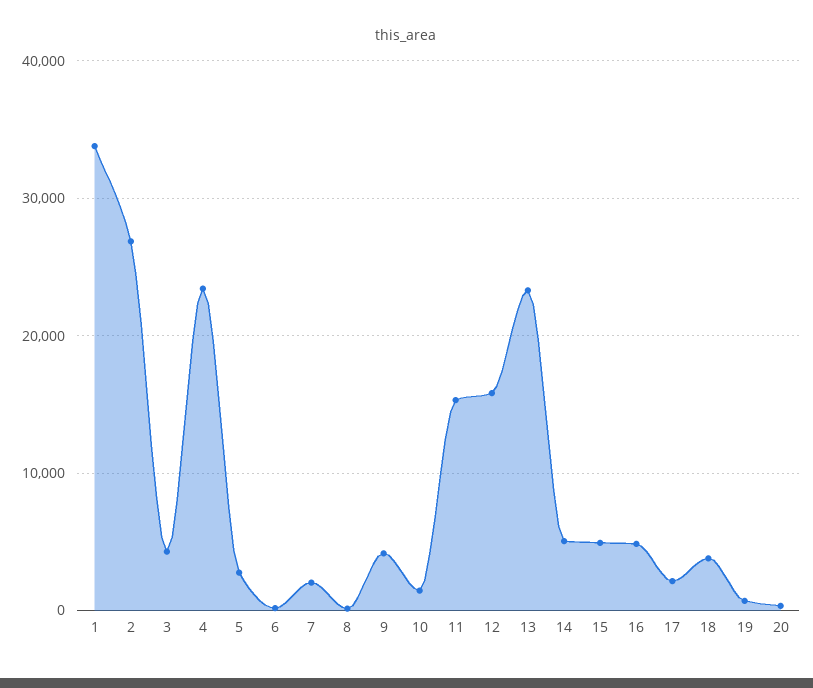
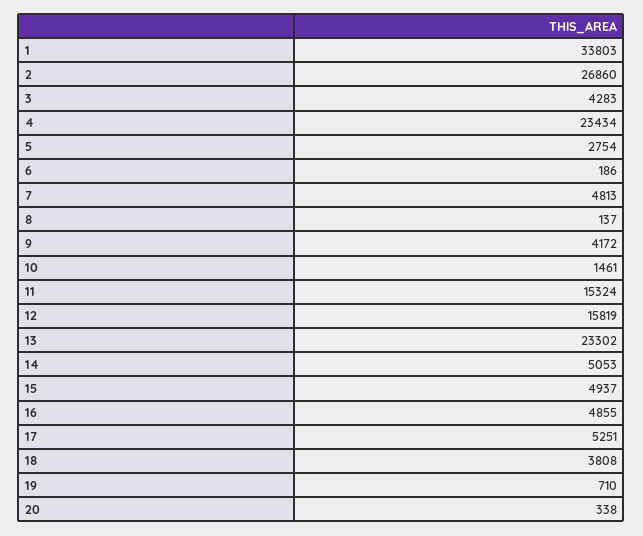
  {
    "1": 33803,
    "2": 26860,
    "3": 4283,
    "4": 23434,
    "5": 2754,
    "6": 186,
-   "7": 2000,
+   "7": 4813,
    "8": 137,
    "9": 4172,
    "10": 1461,
    "11": 15324,
    "12": 15819,
    "13": 23302,
    "14": 5053,
    "15": 4937,
    "16": 4855,
-   "17": 2000,
+   "17": 5251,
    "18": 3808,
    "19": 710,
    "20": 338
  }

